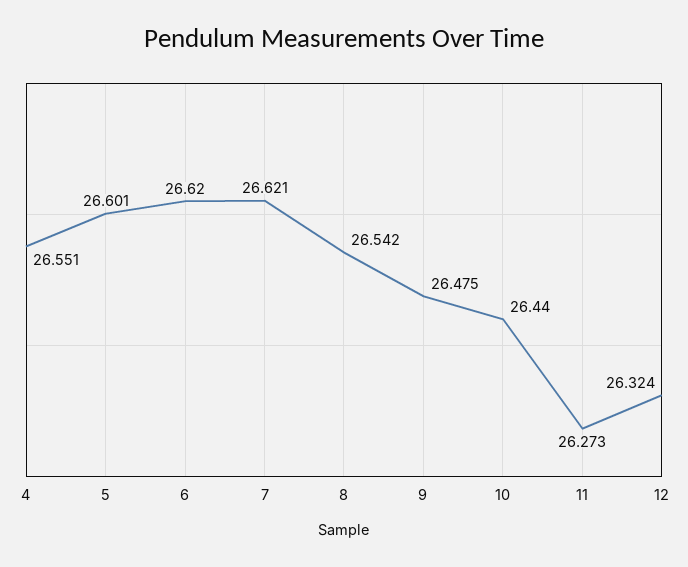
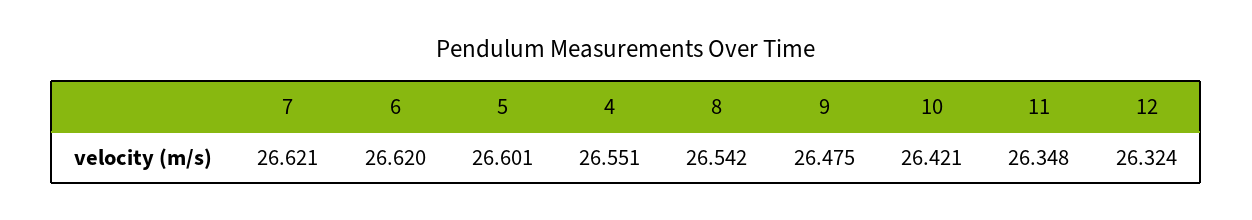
  {
    "4": 26.551,
    "5": 26.601,
    "6": 26.62,
    "7": 26.621,
    "8": 26.542,
    "9": 26.475,
-   "10": 26.44,
+   "10": 26.421,
-   "11": 26.273,
+   "11": 26.348,
    "12": 26.324
  }

